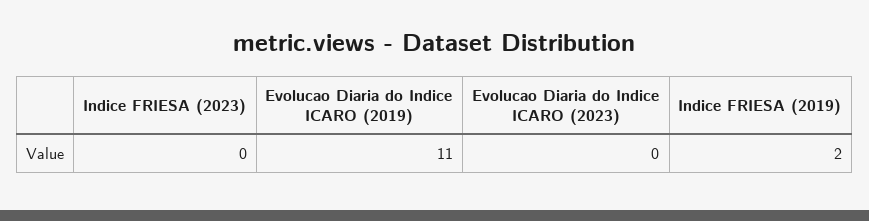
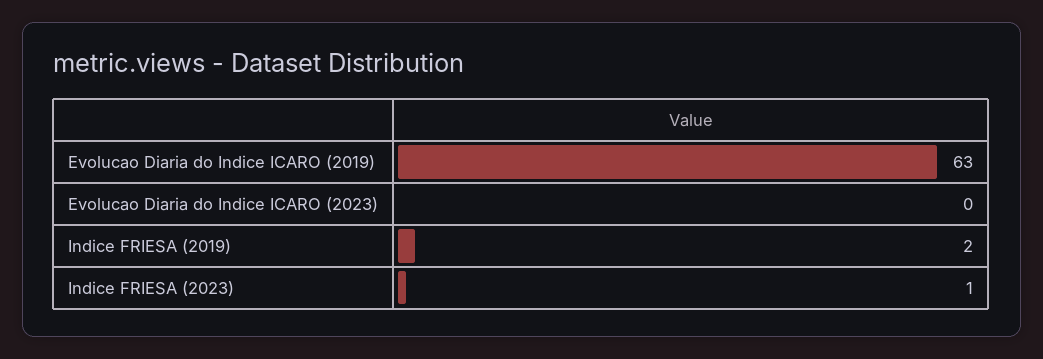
  {
-   "Indice FRIESA (2023)": 0,
+   "Indice FRIESA (2023)": 1,
-   "Evolucao Diaria do Indice ICARO (2019)": 11,
+   "Evolucao Diaria do Indice ICARO (2019)": 63,
    "Evolucao Diaria do Indice ICARO (2023)": 0,
    "Indice FRIESA (2019)": 2
  }

